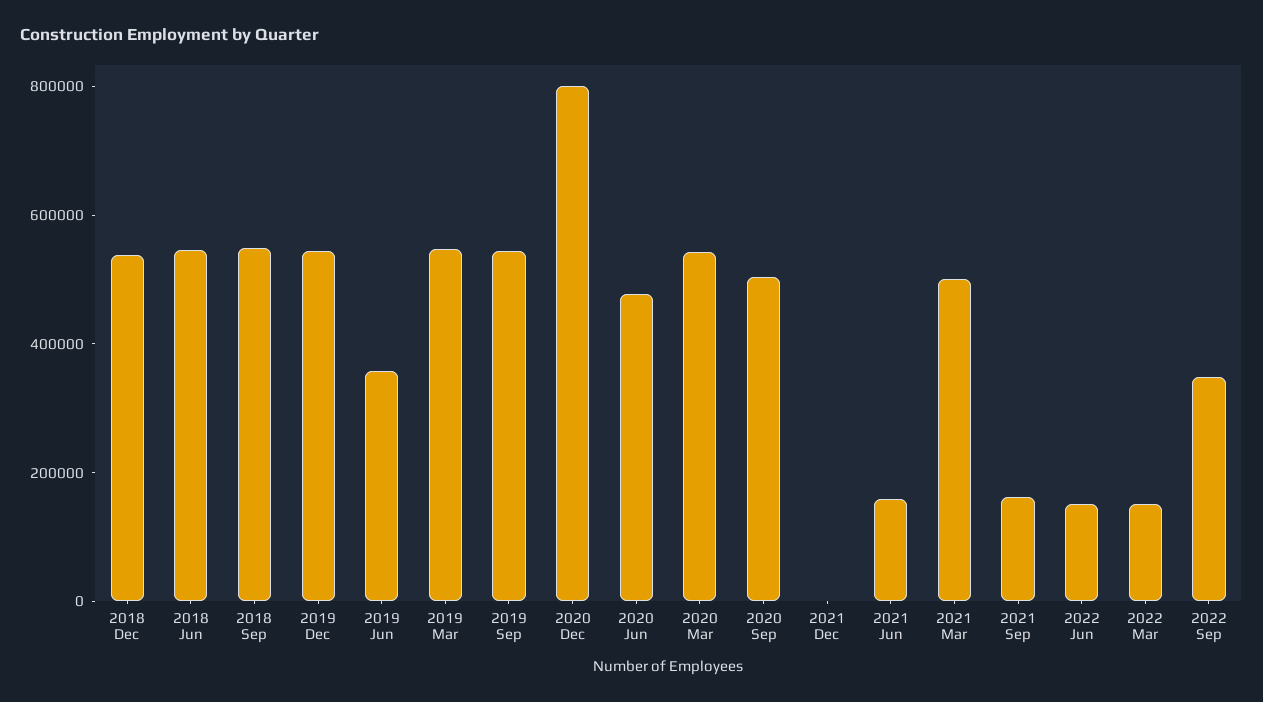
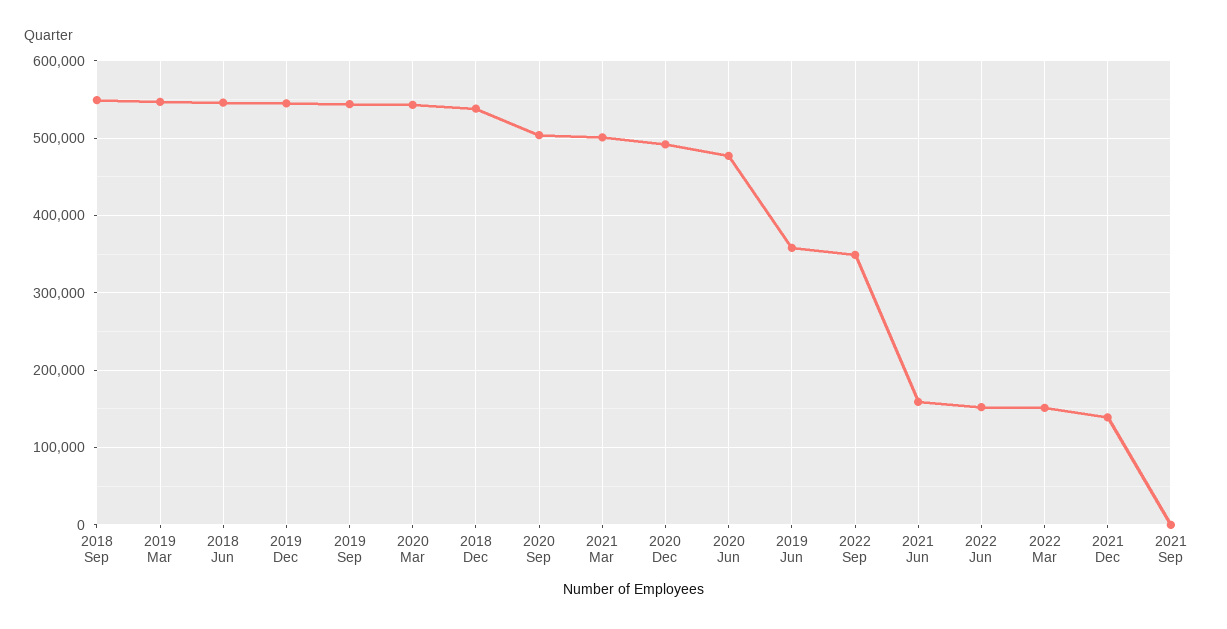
  {
    "2018 Dec": 540000,
    "2018 Jun": 550000,
    "2018 Sep": 550000,
    "2019 Dec": 550000,
    "2019 Jun": 360000,
    "2019 Mar": 550000,
    "2019 Sep": 540000,
-   "2020 Dec": 800000,
+   "2020 Dec": 490000,
    "2020 Jun": 480000,
    "2020 Mar": 540000,
    "2020 Sep": 500000,
-   "2021 Dec": 0,
+   "2021 Dec": 140000,
    "2021 Jun": 160000,
    "2021 Mar": 500000,
-   "2021 Sep": 150000,
+   "2021 Sep": 0,
    "2022 Jun": 150000,
    "2022 Mar": 150000,
    "2022 Sep": 350000
  }

